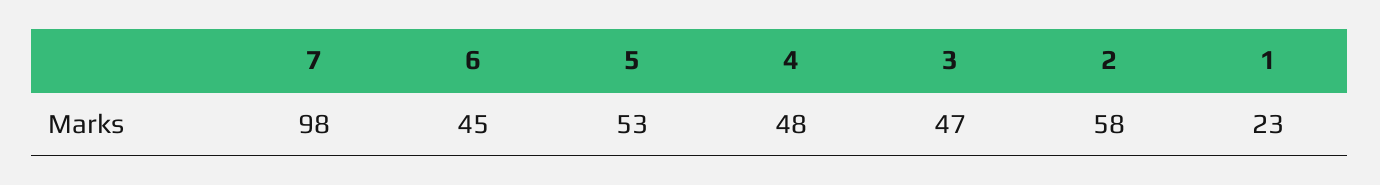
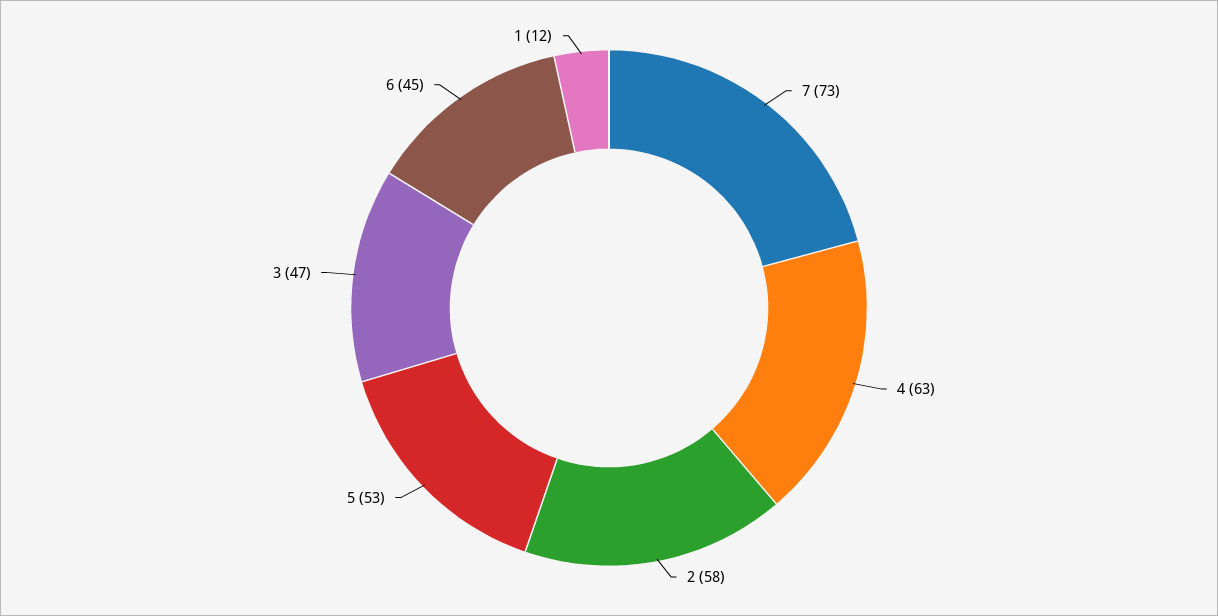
  {
-   "7": 98,
+   "7": 73,
    "6": 45,
    "5": 53,
-   "4": 48,
+   "4": 63,
    "3": 47,
    "2": 58,
-   "1": 23
+   "1": 12
  }

